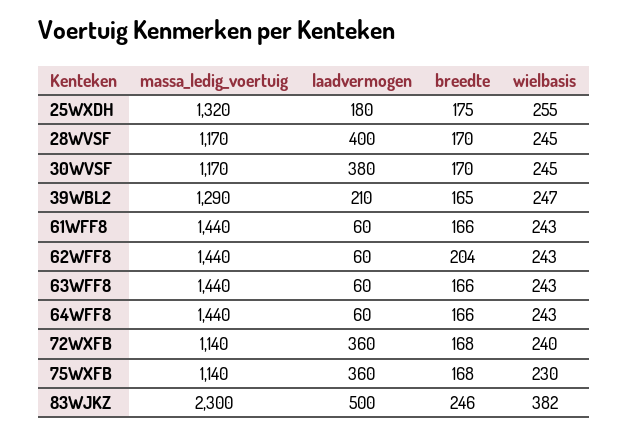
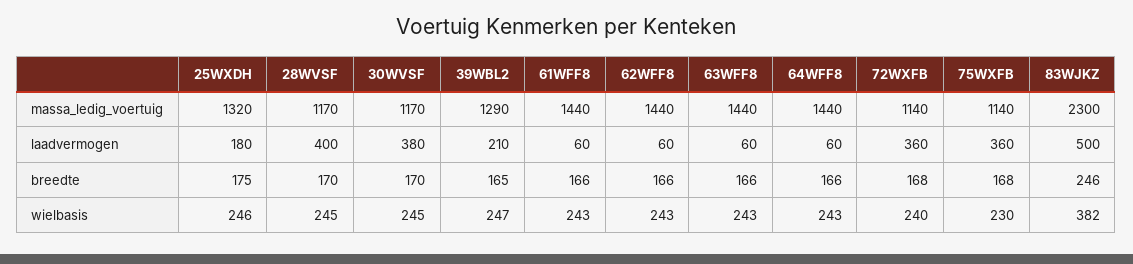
  {
    "massa_ledig_voertuig": {
      "25WXDH": 1320,
      "28WVSF": 1170,
      "30WVSF": 1170,
      "39WBL2": 1290,
      "61WFF8": 1440,
      "62WFF8": 1440,
      "63WFF8": 1440,
      "64WFF8": 1440,
      "72WXFB": 1140,
      "75WXFB": 1140,
      "83WJKZ": 2300
    },
    "laadvermogen": {
      "25WXDH": 180,
      "28WVSF": 400,
      "30WVSF": 380,
      "39WBL2": 210,
      "61WFF8": 60,
      "62WFF8": 60,
      "63WFF8": 60,
      "64WFF8": 60,
      "72WXFB": 360,
      "75WXFB": 360,
      "83WJKZ": 500
    },
    "breedte": {
      "25WXDH": 175,
      "28WVSF": 170,
      "30WVSF": 170,
      "39WBL2": 165,
      "61WFF8": 166,
-     "62WFF8": 204,
+     "62WFF8": 166,
      "63WFF8": 166,
      "64WFF8": 166,
      "72WXFB": 168,
      "75WXFB": 168,
      "83WJKZ": 246
    },
    "wielbasis": {
-     "25WXDH": 255,
+     "25WXDH": 246,
      "28WVSF": 245,
      "30WVSF": 245,
      "39WBL2": 247,
      "61WFF8": 243,
      "62WFF8": 243,
      "63WFF8": 243,
      "64WFF8": 243,
      "72WXFB": 240,
      "75WXFB": 230,
      "83WJKZ": 382
    }
  }

